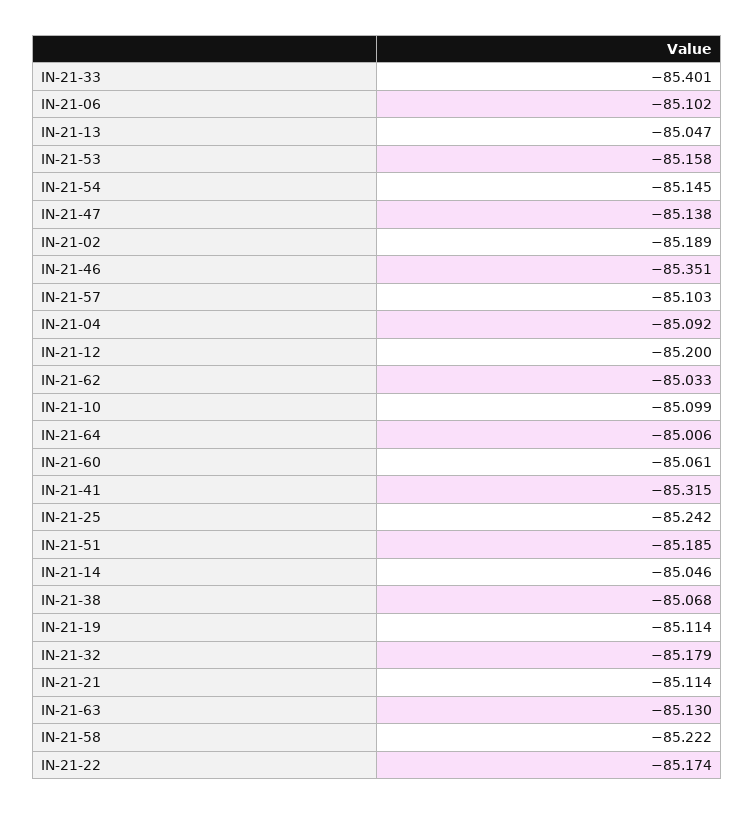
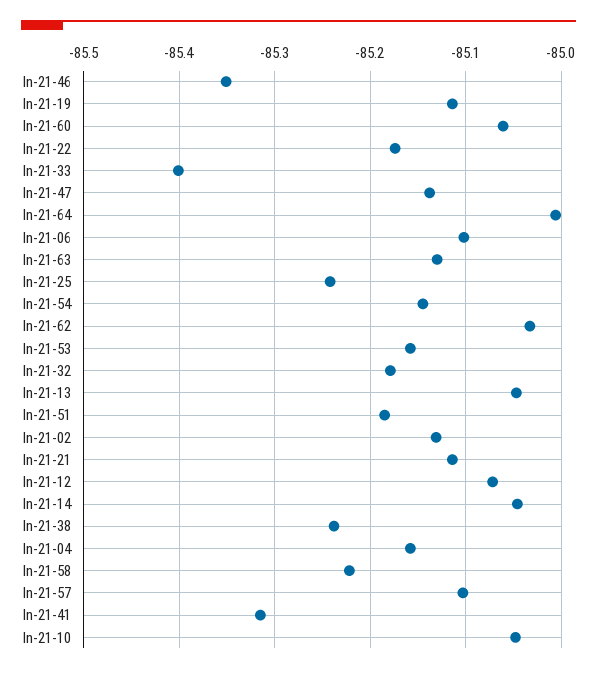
  {
    "IN-21-33": -85.401,
    "IN-21-06": -85.102,
    "IN-21-13": -85.047,
    "IN-21-53": -85.158,
    "IN-21-54": -85.145,
    "IN-21-47": -85.138,
-   "IN-21-02": -85.189,
+   "IN-21-02": -85.13,
    "IN-21-46": -85.351,
    "IN-21-57": -85.103,
-   "IN-21-04": -85.092,
+   "IN-21-04": -85.16,
-   "IN-21-12": -85.2,
+   "IN-21-12": -85.07,
    "IN-21-62": -85.033,
-   "IN-21-10": -85.099,
+   "IN-21-10": -85.05,
    "IN-21-64": -85.006,
    "IN-21-60": -85.061,
    "IN-21-41": -85.315,
    "IN-21-25": -85.242,
    "IN-21-51": -85.185,
    "IN-21-14": -85.046,
-   "IN-21-38": -85.068,
+   "IN-21-38": -85.24,
    "IN-21-19": -85.114,
    "IN-21-32": -85.179,
    "IN-21-21": -85.114,
    "IN-21-63": -85.13,
    "IN-21-58": -85.222,
    "IN-21-22": -85.174
  }

